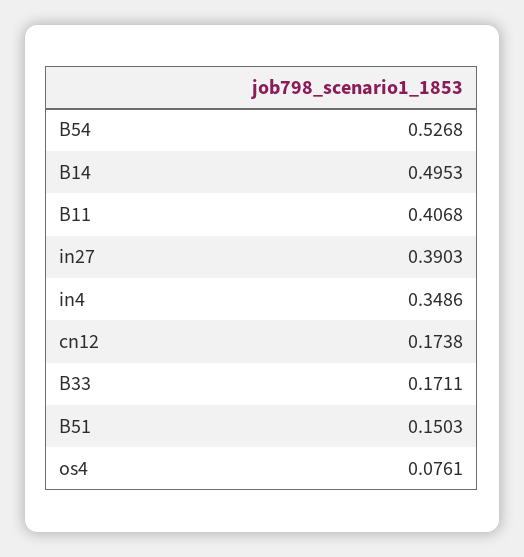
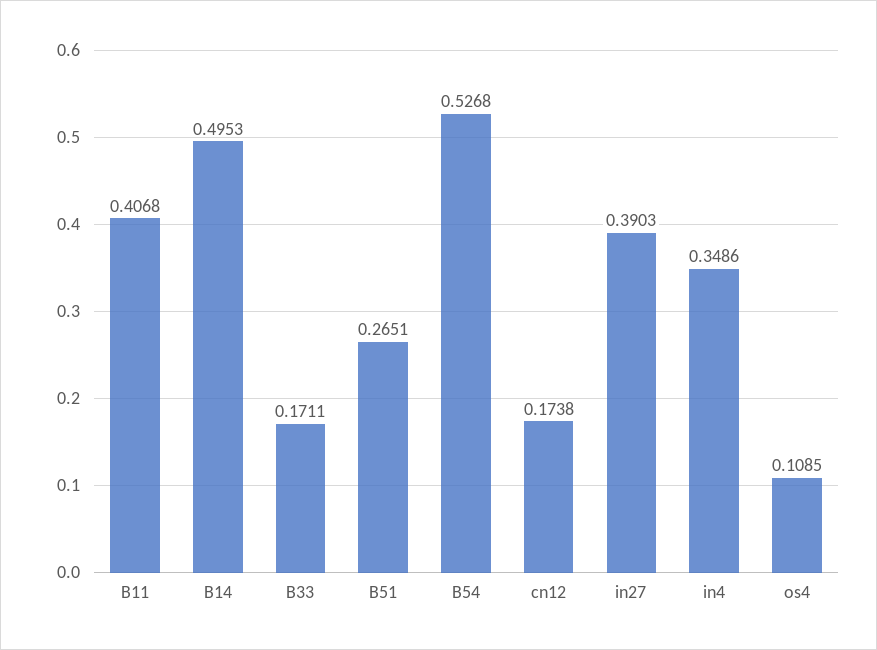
  {
    "B54": 0.5268,
    "B14": 0.4953,
    "B11": 0.4068,
    "in27": 0.3903,
    "in4": 0.3486,
    "cn12": 0.1738,
    "B33": 0.1711,
-   "B51": 0.1503,
+   "B51": 0.2651,
-   "os4": 0.0761
+   "os4": 0.1085
  }

